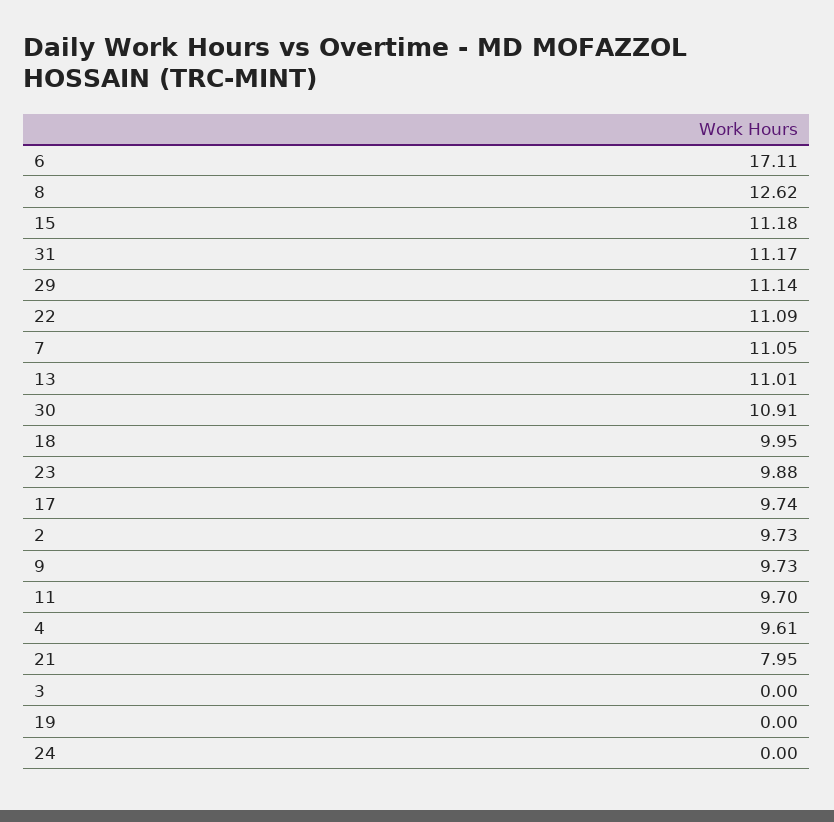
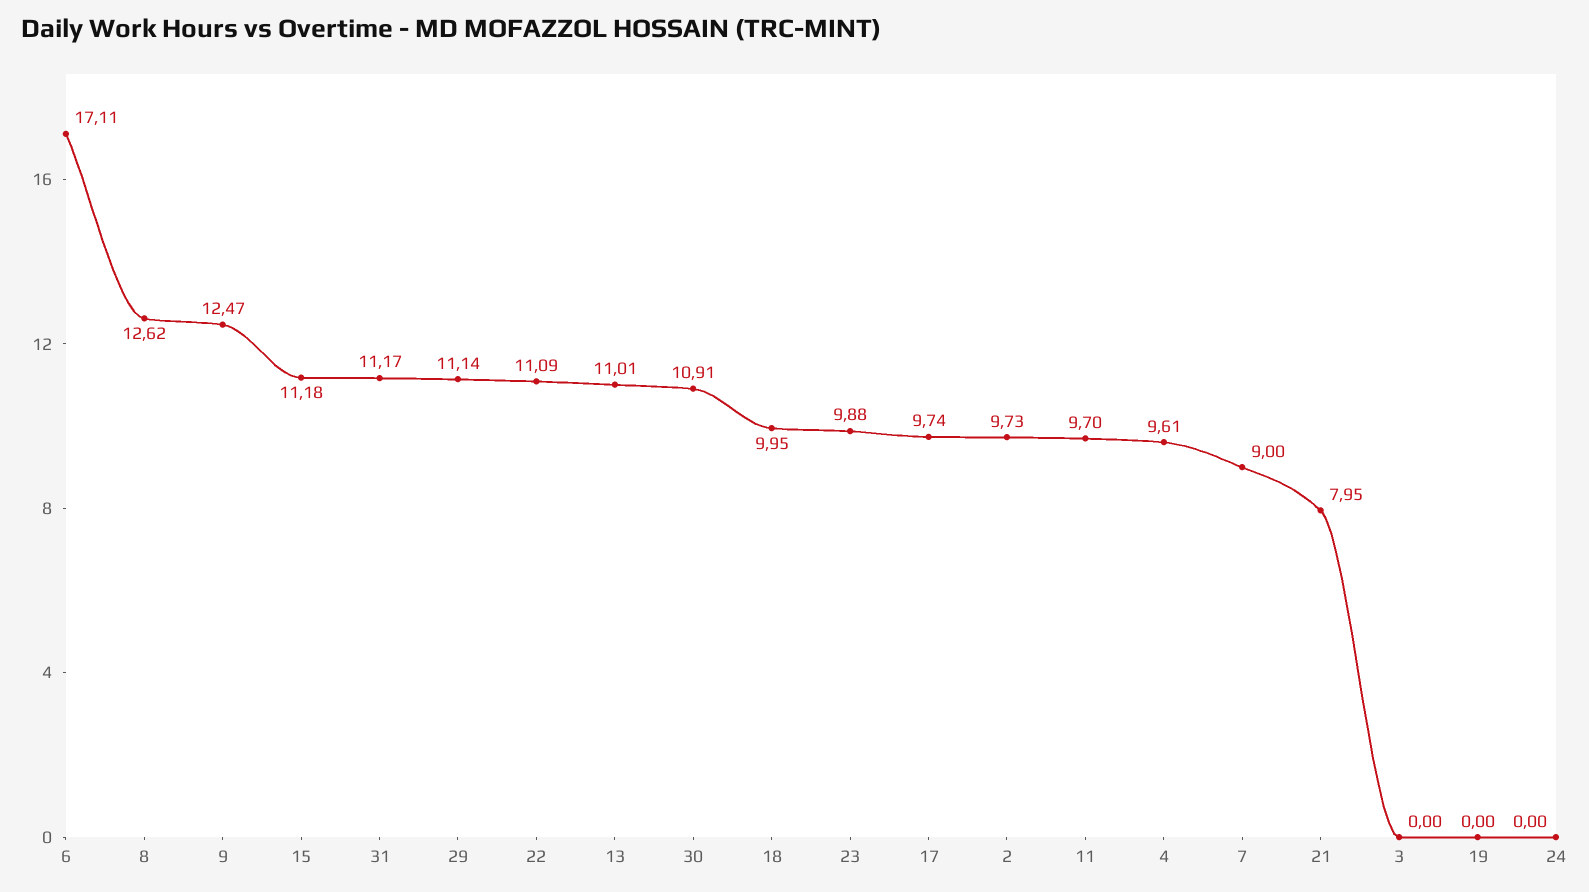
  {
    "6": 17.11,
    "8": 12.62,
    "15": 11.18,
    "31": 11.17,
    "29": 11.14,
    "22": 11.09,
-   "7": 11.05,
+   "7": 9,
    "13": 11.01,
    "30": 10.91,
    "18": 9.95,
    "23": 9.88,
    "17": 9.74,
    "2": 9.73,
-   "9": 9.73,
+   "9": 12.47,
    "11": 9.7,
    "4": 9.61,
    "21": 7.95,
    "3": 0,
    "19": 0,
    "24": 0
  }

